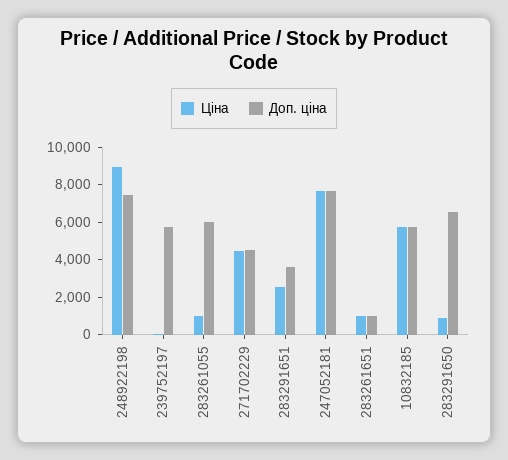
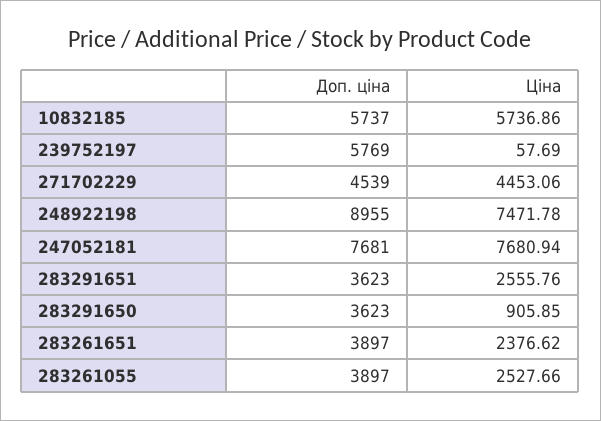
  {
    "Ціна": {
-     "248922198": 9000,
+     "248922198": 7471.78,
      "239752197": 57.69,
-     "283261055": 1000,
+     "283261055": 2527.66,
      "271702229": 4453.06,
      "283291651": 2555.76,
      "247052181": 7680.94,
-     "283261651": 1000,
+     "283261651": 2376.62,
      "10832185": 5736.86,
      "283291650": 905.85
    },
    "Доп. ціна": {
-     "248922198": 7500,
+     "248922198": 8955,
      "239752197": 5769,
-     "283261055": 6000,
+     "283261055": 3897,
      "271702229": 4539,
      "283291651": 3623,
      "247052181": 7681,
-     "283261651": 1000,
+     "283261651": 3897,
      "10832185": 5737,
-     "283291650": 6500
+     "283291650": 3623
    }
  }

